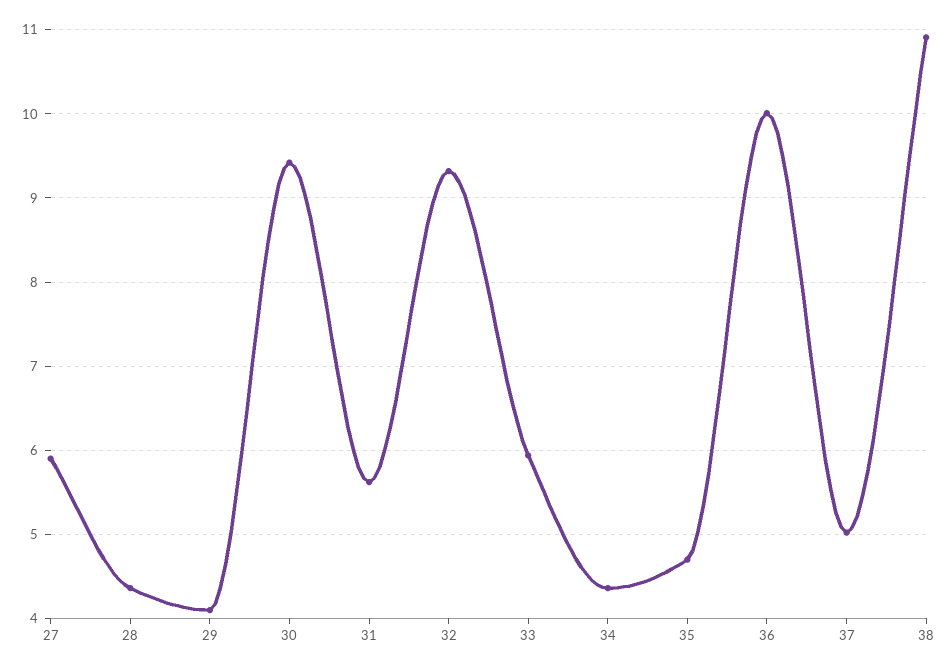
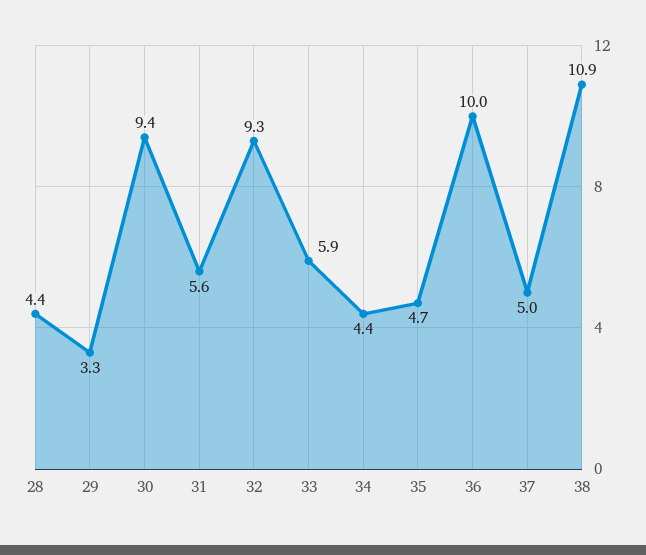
  {
-   "27": 5.9,
    "28": 4.4,
-   "29": 4.1,
+   "29": 3.3,
    "30": 9.4,
    "31": 5.6,
    "32": 9.3,
    "33": 5.9,
    "34": 4.4,
    "35": 4.7,
    "36": 10,
    "37": 5,
    "38": 10.9
  }

